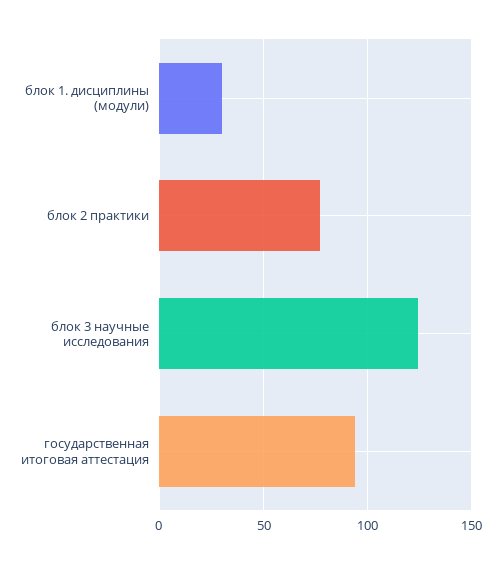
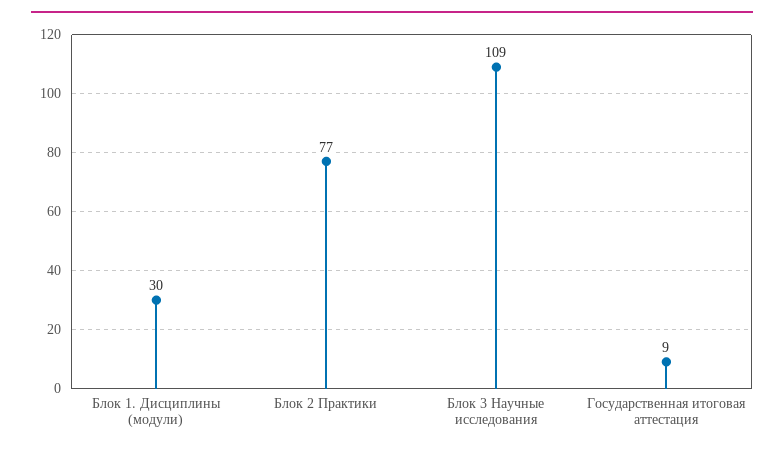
  {
    "блок 1. дисциплины (модули)": 30,
    "блок 2 практики": 77,
-   "блок 3 научные исследования": 125,
+   "блок 3 научные исследования": 109,
-   "государственная итоговая аттестация": 95
+   "государственная итоговая аттестация": 9
  }

